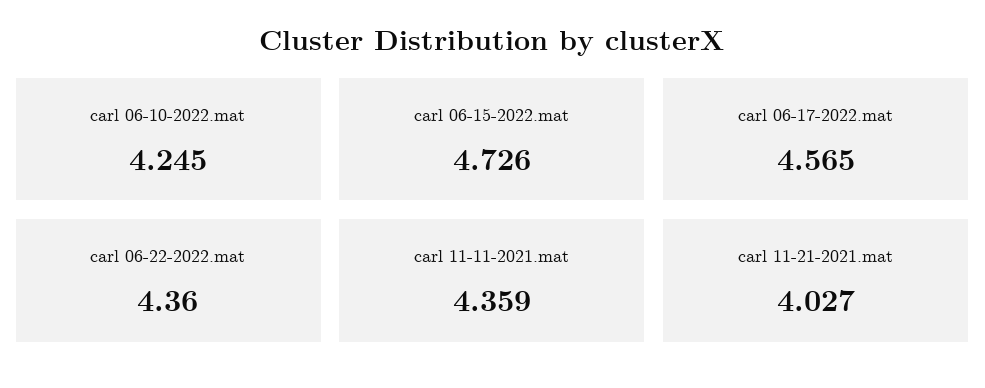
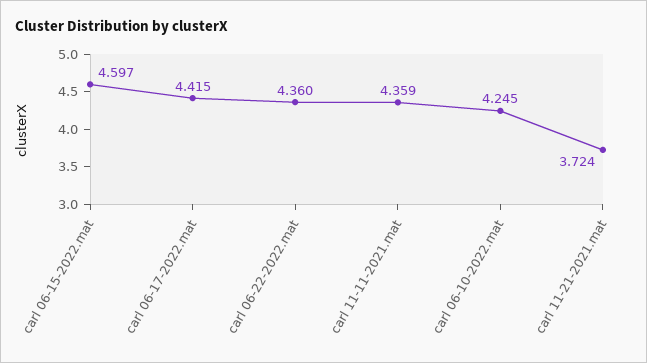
  {
    "carl 06-10-2022.mat": 4.245,
-   "carl 06-15-2022.mat": 4.726,
+   "carl 06-15-2022.mat": 4.597,
-   "carl 06-17-2022.mat": 4.565,
+   "carl 06-17-2022.mat": 4.415,
    "carl 06-22-2022.mat": 4.36,
    "carl 11-11-2021.mat": 4.359,
-   "carl 11-21-2021.mat": 4.027
+   "carl 11-21-2021.mat": 3.724
  }

